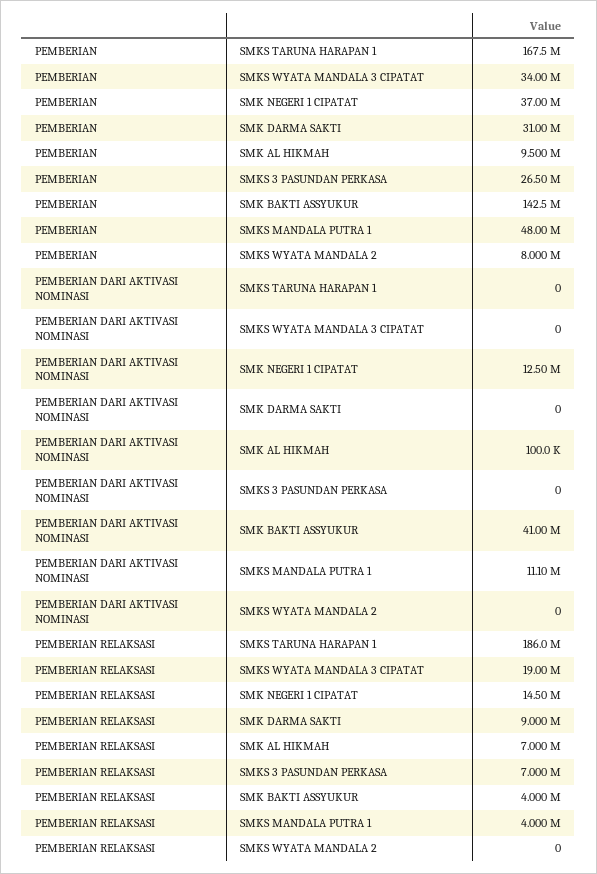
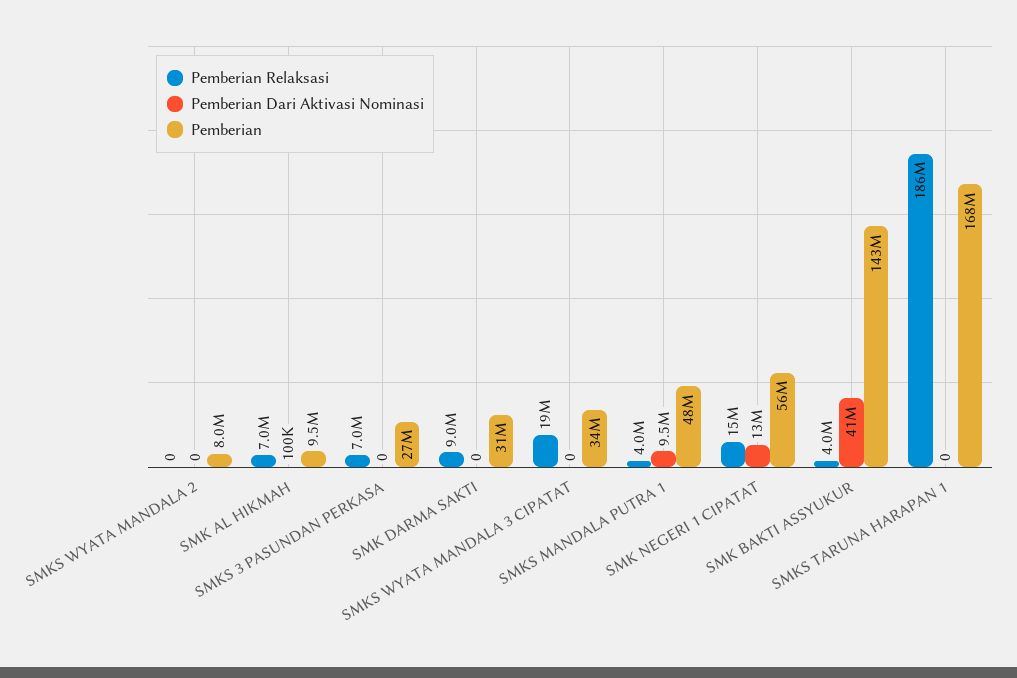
  {
    "PEMBERIAN": {
      "SMKS TARUNA HARAPAN 1": 167500000,
      "SMKS WYATA MANDALA 3 CIPATAT": 34000000,
-     "SMK NEGERI 1 CIPATAT": 37000000,
+     "SMK NEGERI 1 CIPATAT": 56000000,
      "SMK DARMA SAKTI": 31000000,
      "SMK AL HIKMAH": 9500000,
      "SMKS 3 PASUNDAN PERKASA": 26500000,
      "SMK BAKTI ASSYUKUR": 142500000,
      "SMKS MANDALA PUTRA 1": 48000000,
      "SMKS WYATA MANDALA 2": 8000000
    },
    "PEMBERIAN DARI AKTIVASI NOMINASI": {
      "SMKS TARUNA HARAPAN 1": 0,
      "SMKS WYATA MANDALA 3 CIPATAT": 0,
      "SMK NEGERI 1 CIPATAT": 12500000,
      "SMK DARMA SAKTI": 0,
      "SMK AL HIKMAH": 100000,
      "SMKS 3 PASUNDAN PERKASA": 0,
      "SMK BAKTI ASSYUKUR": 41000000,
-     "SMKS MANDALA PUTRA 1": 11100000,
+     "SMKS MANDALA PUTRA 1": 9500000,
      "SMKS WYATA MANDALA 2": 0
    },
    "PEMBERIAN RELAKSASI": {
      "SMKS TARUNA HARAPAN 1": 186000000,
      "SMKS WYATA MANDALA 3 CIPATAT": 19000000,
      "SMK NEGERI 1 CIPATAT": 14500000,
      "SMK DARMA SAKTI": 9000000,
      "SMK AL HIKMAH": 7000000,
      "SMKS 3 PASUNDAN PERKASA": 7000000,
      "SMK BAKTI ASSYUKUR": 4000000,
      "SMKS MANDALA PUTRA 1": 4000000,
      "SMKS WYATA MANDALA 2": 0
    }
  }

